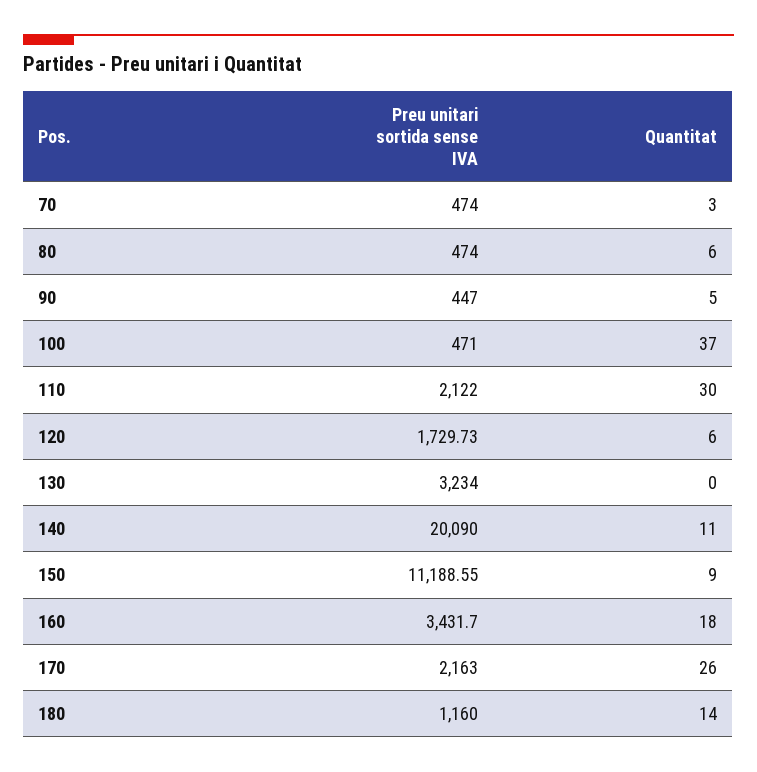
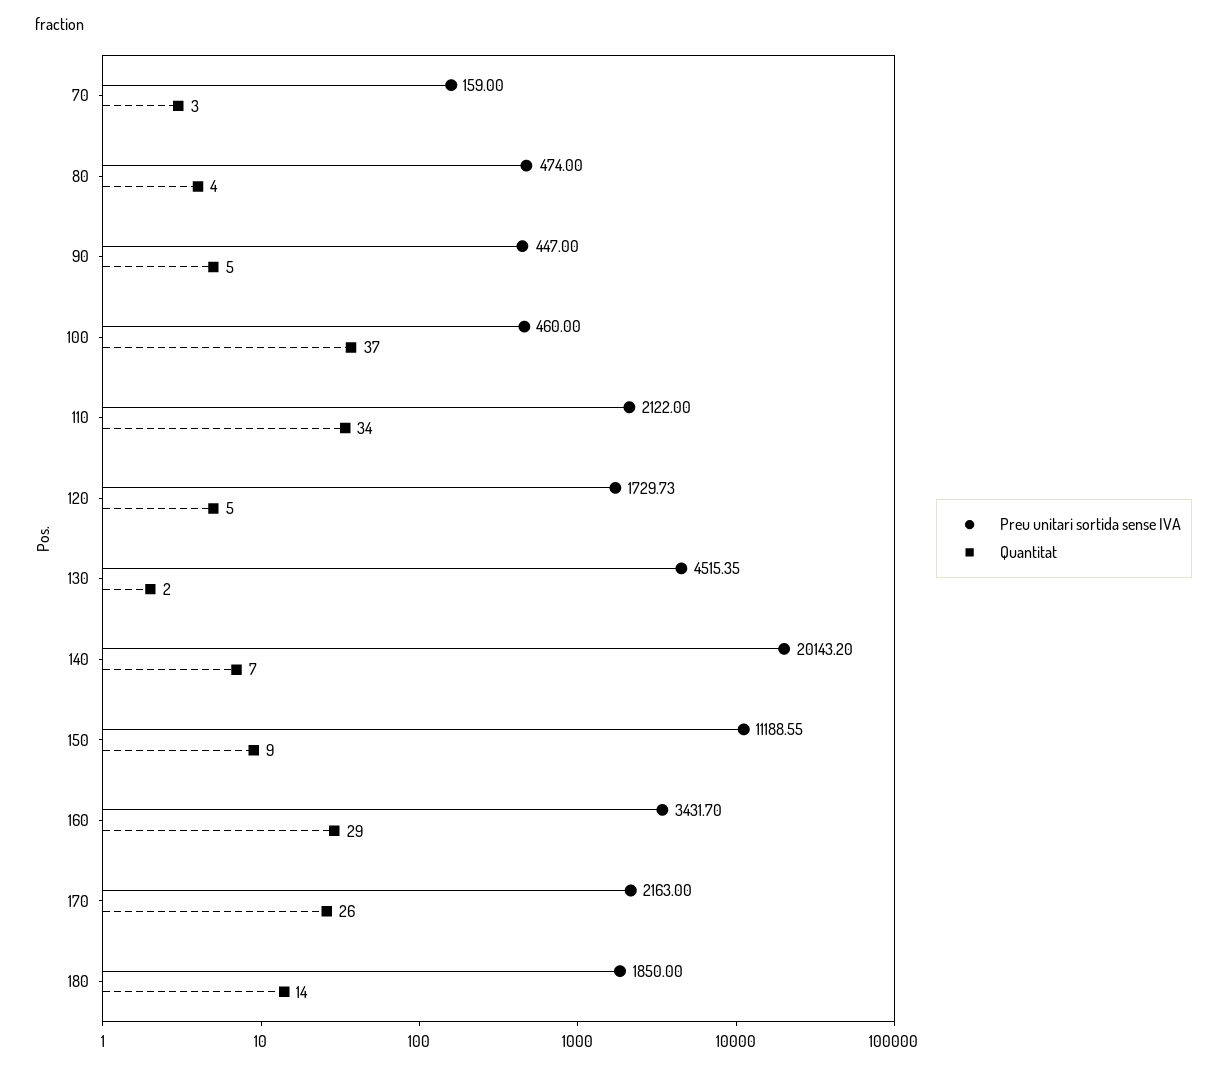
  {
    "Preu unitari sortida sense IVA": {
-     "70": 474,
+     "70": 159,
      "80": 474,
      "90": 447,
-     "100": 471,
+     "100": 460,
      "110": 2122,
      "120": 1729.73,
-     "130": 3234,
+     "130": 4515.35,
-     "140": 20090,
+     "140": 20143.2,
      "150": 11188.55,
      "160": 3431.7,
      "170": 2163,
-     "180": 1160
+     "180": 1850
    },
    "Quantitat": {
      "70": 3,
-     "80": 6,
+     "80": 4,
      "90": 5,
      "100": 37,
-     "110": 30,
+     "110": 34,
-     "120": 6,
+     "120": 5,
-     "130": 0,
+     "130": 2,
-     "140": 11,
+     "140": 7,
      "150": 9,
-     "160": 18,
+     "160": 29,
      "170": 26,
      "180": 14
    }
  }

